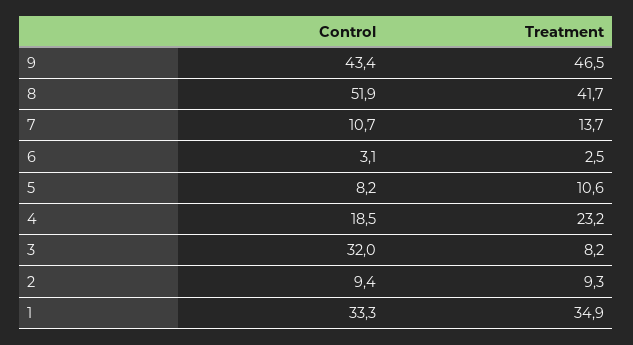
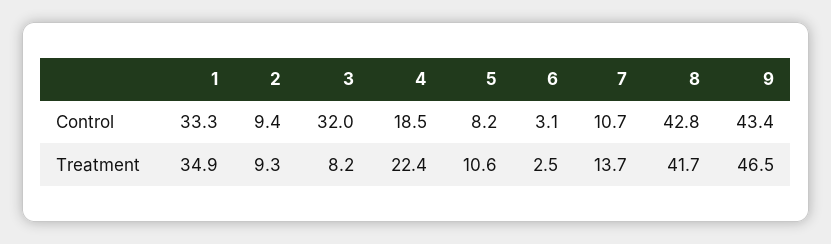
  {
    "Control": {
      "9": 43.4,
-     "8": 51.9,
+     "8": 42.8,
      "7": 10.7,
      "6": 3.1,
      "5": 8.2,
      "4": 18.5,
      "3": 32,
      "2": 9.4,
      "1": 33.3
    },
    "Treatment": {
      "9": 46.5,
      "8": 41.7,
      "7": 13.7,
      "6": 2.5,
      "5": 10.6,
-     "4": 23.2,
+     "4": 22.4,
      "3": 8.2,
      "2": 9.3,
      "1": 34.9
    }
  }

